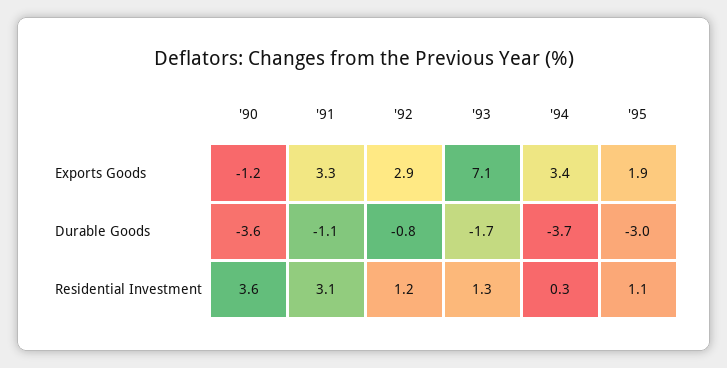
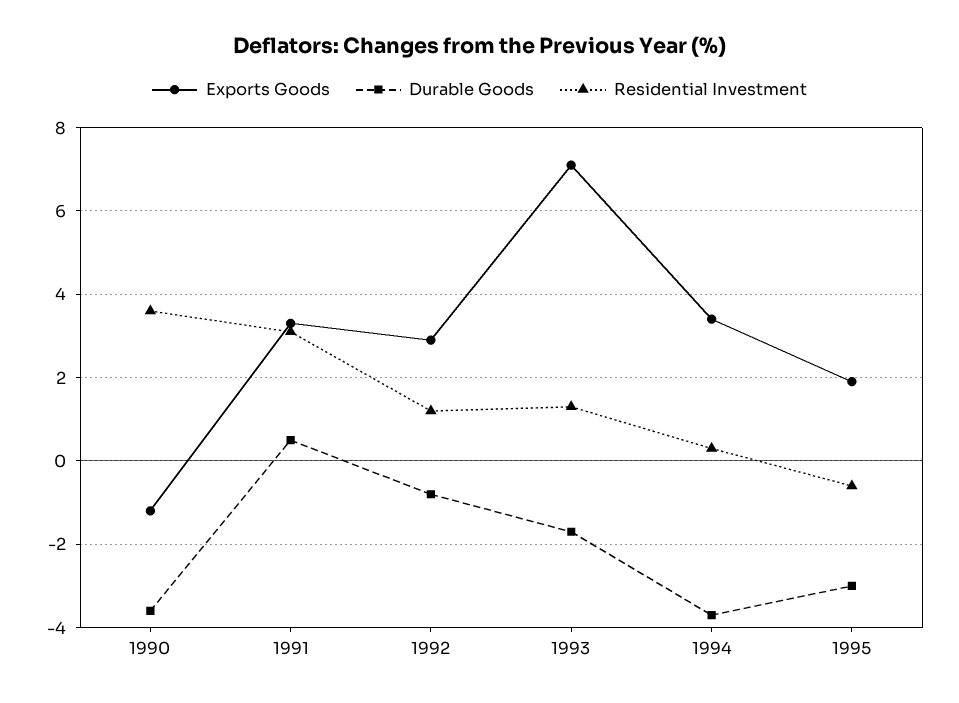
  {
    "Exports Goods": {
      "'90": -1.2,
      "'91": 3.3,
      "'92": 2.9,
      "'93": 7.1,
      "'94": 3.4,
      "'95": 1.9
    },
    "Durable Goods": {
      "'90": -3.6,
-     "'91": -1.1,
+     "'91": 0.5,
      "'92": -0.8,
      "'93": -1.7,
      "'94": -3.7,
      "'95": -3
    },
    "Residential Investment": {
      "'90": 3.6,
      "'91": 3.1,
      "'92": 1.2,
      "'93": 1.3,
      "'94": 0.3,
-     "'95": 1.1
+     "'95": -0.5
    }
  }

